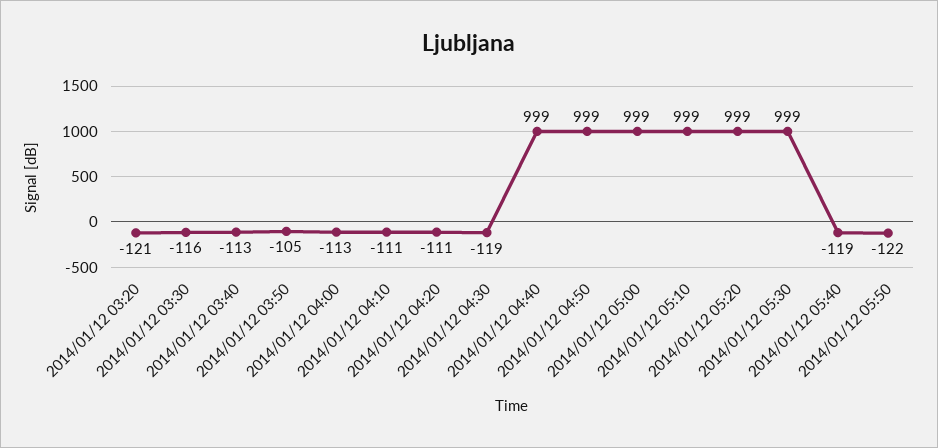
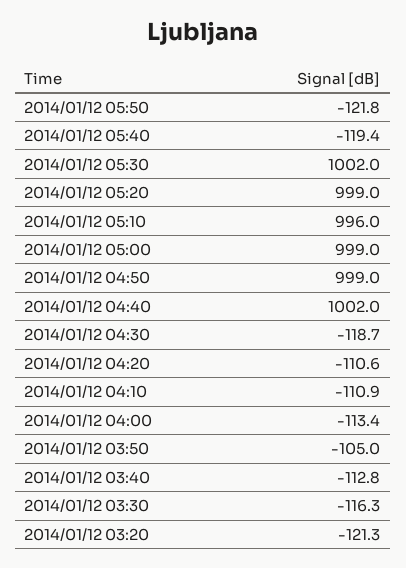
  {
    "2014/01/12 03:20": -121.3,
    "2014/01/12 03:30": -116.3,
    "2014/01/12 03:40": -112.8,
    "2014/01/12 03:50": -105,
    "2014/01/12 04:00": -113.4,
    "2014/01/12 04:10": -110.9,
    "2014/01/12 04:20": -110.6,
    "2014/01/12 04:30": -118.7,
-   "2014/01/12 04:40": 999,
+   "2014/01/12 04:40": 1002,
    "2014/01/12 04:50": 999,
    "2014/01/12 05:00": 999,
-   "2014/01/12 05:10": 999,
+   "2014/01/12 05:10": 996,
    "2014/01/12 05:20": 999,
-   "2014/01/12 05:30": 999,
+   "2014/01/12 05:30": 1002,
    "2014/01/12 05:40": -119.4,
    "2014/01/12 05:50": -121.8
  }

